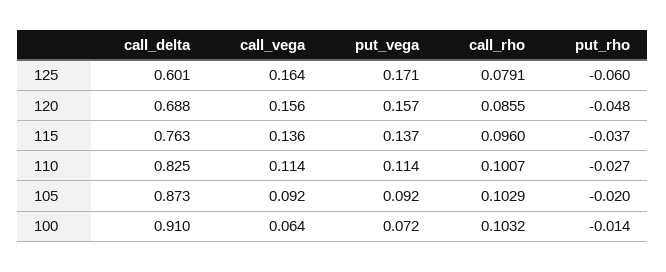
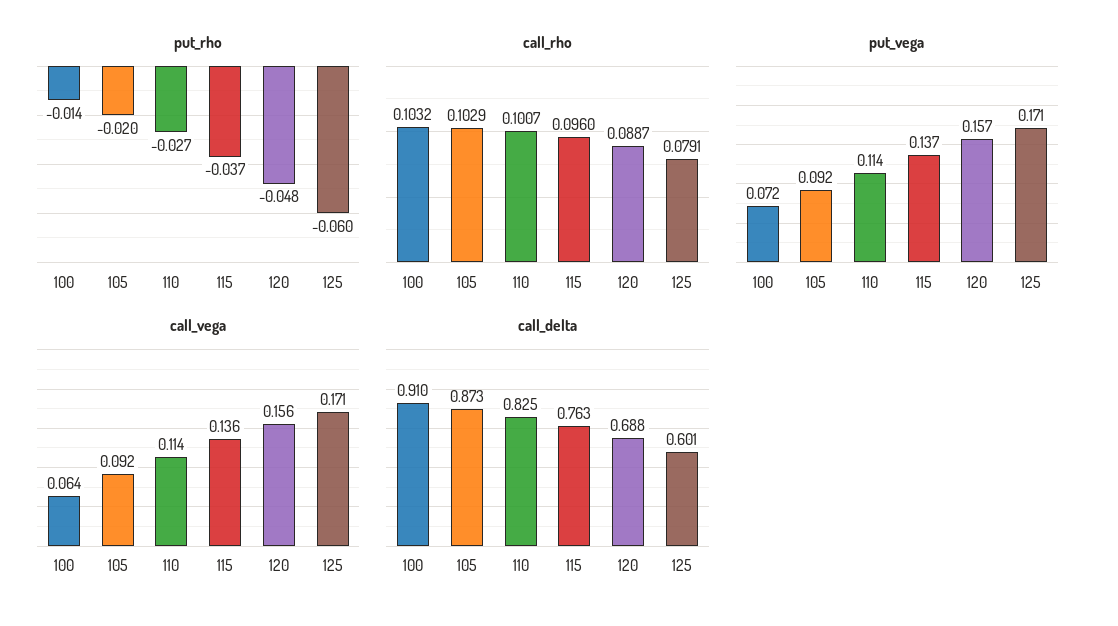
  {
    "call_delta": {
      "125": 0.601,
      "120": 0.688,
      "115": 0.763,
      "110": 0.825,
      "105": 0.873,
      "100": 0.91
    },
    "call_vega": {
-     "125": 0.164,
+     "125": 0.171,
      "120": 0.156,
      "115": 0.136,
      "110": 0.114,
      "105": 0.092,
      "100": 0.064
    },
    "put_vega": {
      "125": 0.171,
      "120": 0.157,
      "115": 0.137,
      "110": 0.114,
      "105": 0.092,
      "100": 0.072
    },
    "call_rho": {
      "125": 0.0791,
-     "120": 0.0855,
+     "120": 0.0887,
      "115": 0.096,
      "110": 0.1007,
      "105": 0.1029,
      "100": 0.1032
    },
    "put_rho": {
      "125": -0.06,
      "120": -0.048,
      "115": -0.037,
      "110": -0.027,
      "105": -0.02,
      "100": -0.014
    }
  }

